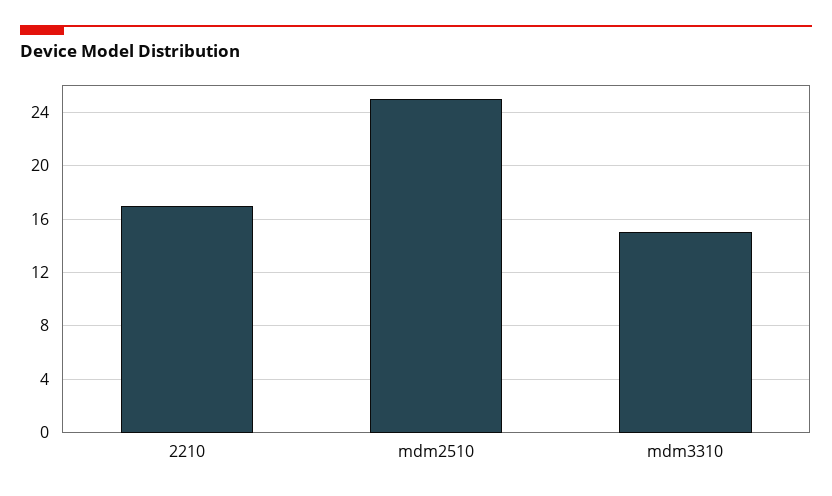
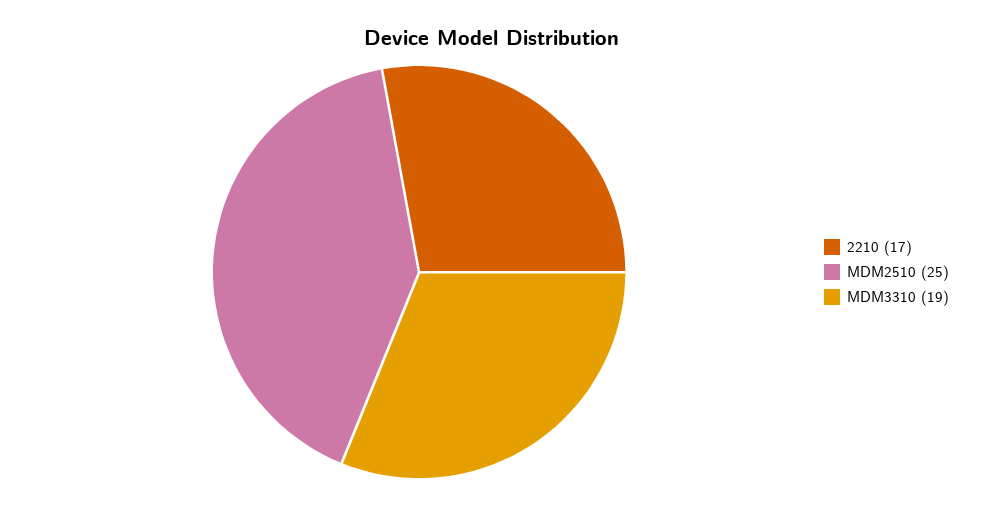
  {
    "2210": 17,
    "mdm2510": 25,
-   "mdm3310": 15
+   "mdm3310": 19
  }

